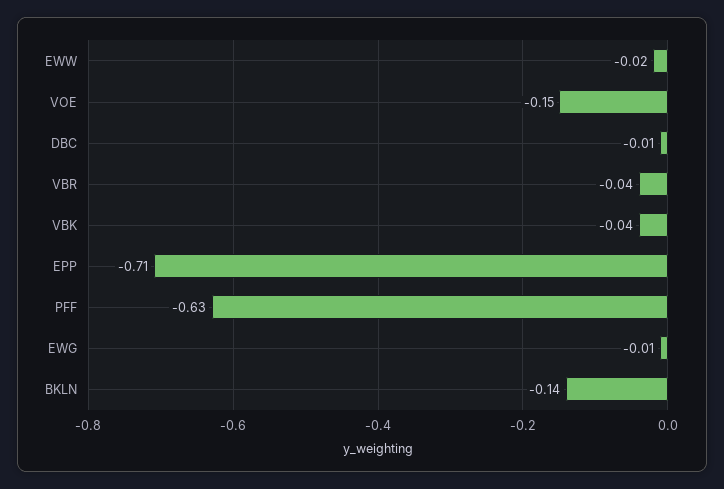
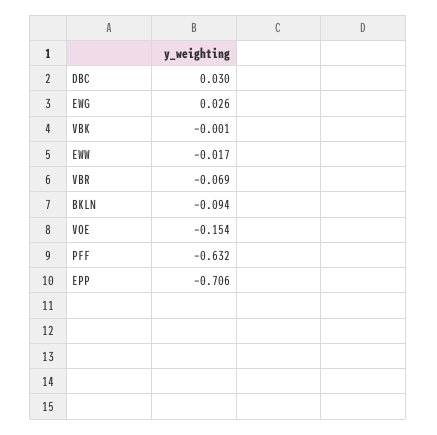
  {
    "EWW": -0.017,
    "VOE": -0.154,
-   "DBC": -0.01,
+   "DBC": 0.03,
-   "VBR": -0.04,
+   "VBR": -0.069,
-   "VBK": -0.04,
+   "VBK": -0.001,
    "EPP": -0.706,
    "PFF": -0.632,
-   "EWG": -0.01,
+   "EWG": 0.026,
-   "BKLN": -0.14
+   "BKLN": -0.094
  }

